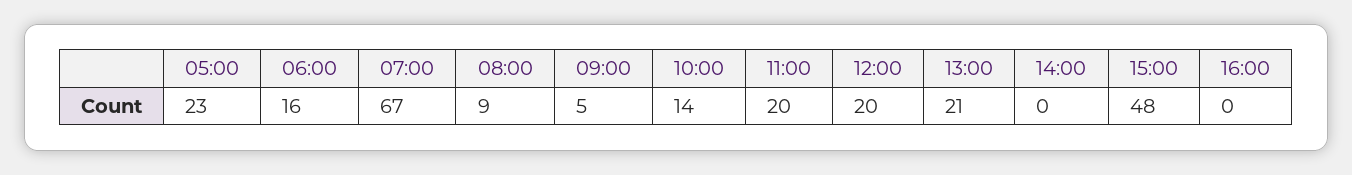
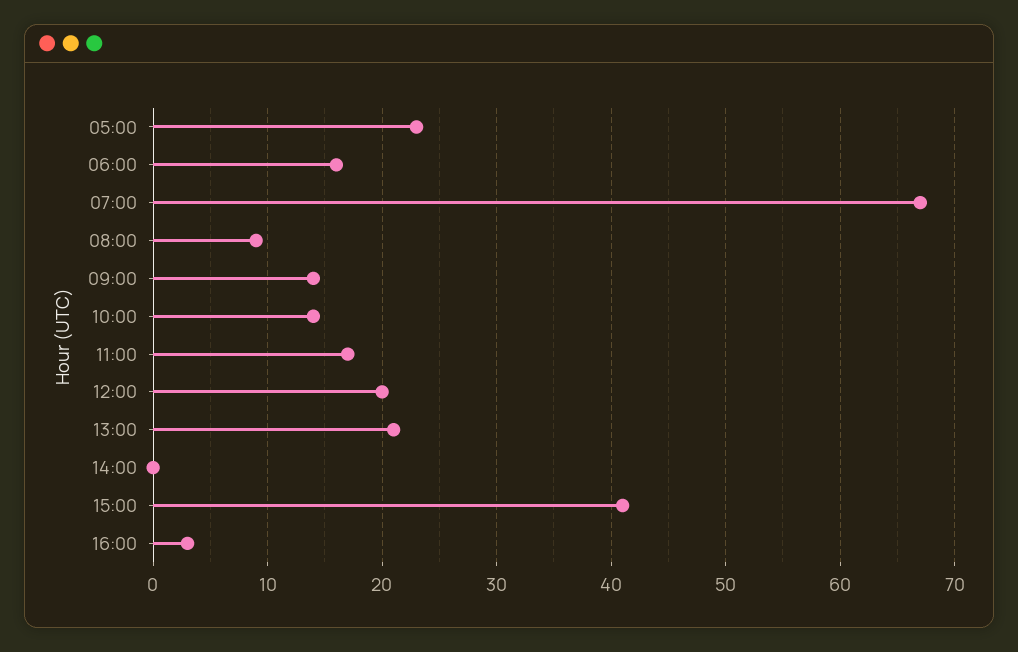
  {
    "05:00": 23,
    "06:00": 16,
    "07:00": 67,
    "08:00": 9,
-   "09:00": 5,
+   "09:00": 14,
    "10:00": 14,
-   "11:00": 20,
+   "11:00": 17,
    "12:00": 20,
    "13:00": 21,
    "14:00": 0,
-   "15:00": 48,
+   "15:00": 41,
-   "16:00": 0
+   "16:00": 3
  }

